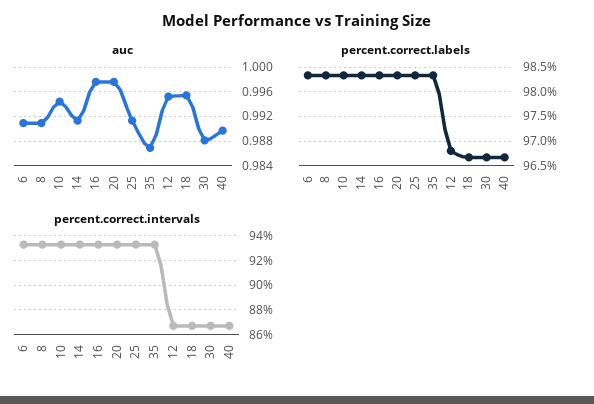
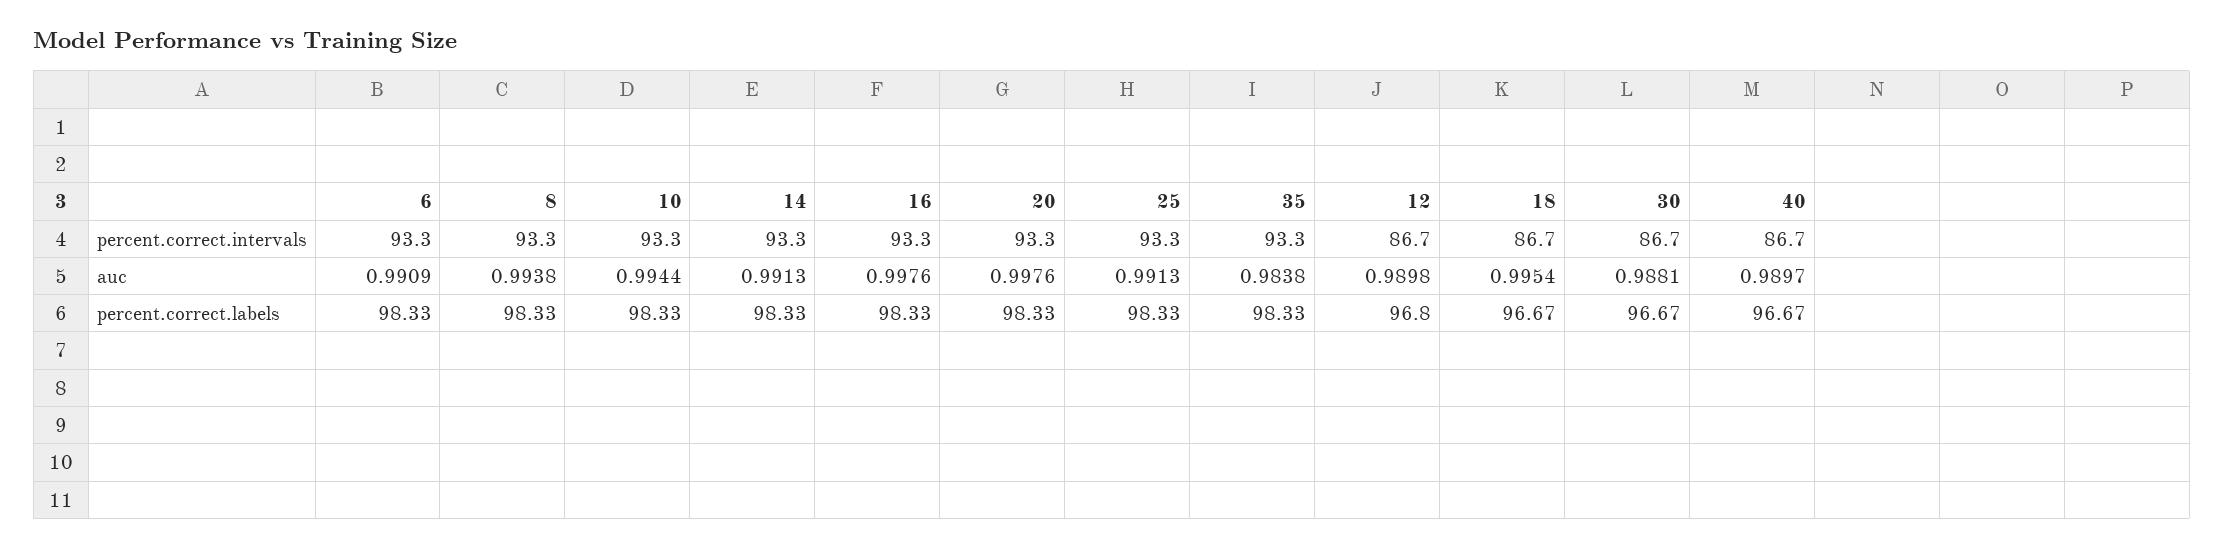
  {
    "auc": {
      "6": 0.9909,
-     "8": 0.991,
+     "8": 0.9938,
      "10": 0.9944,
      "14": 0.9913,
      "16": 0.9976,
      "20": 0.9976,
      "25": 0.9913,
-     "35": 0.987,
+     "35": 0.9838,
-     "12": 0.995,
+     "12": 0.9898,
      "18": 0.9954,
      "30": 0.9881,
      "40": 0.9897
    },
    "percent.correct.labels": {
      "6": 98.33,
      "8": 98.33,
      "10": 98.33,
      "14": 98.33,
      "16": 98.33,
      "20": 98.33,
      "25": 98.33,
      "35": 98.33,
      "12": 96.8,
      "18": 96.67,
      "30": 96.67,
      "40": 96.67
    },
    "percent.correct.intervals": {
      "6": 93.3,
      "8": 93.3,
      "10": 93.3,
      "14": 93.3,
      "16": 93.3,
      "20": 93.3,
      "25": 93.3,
      "35": 93.3,
      "12": 86.7,
      "18": 86.7,
      "30": 86.7,
      "40": 86.7
    }
  }

